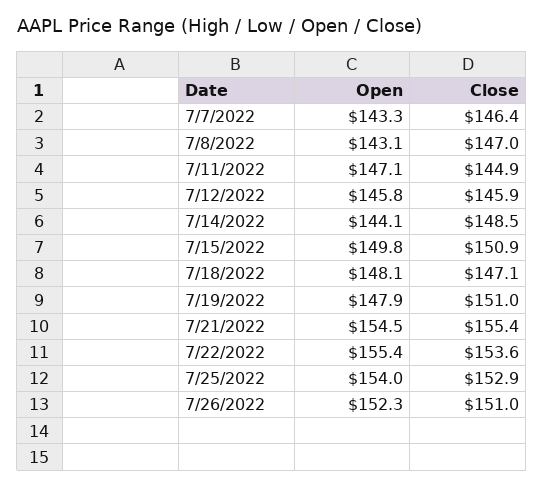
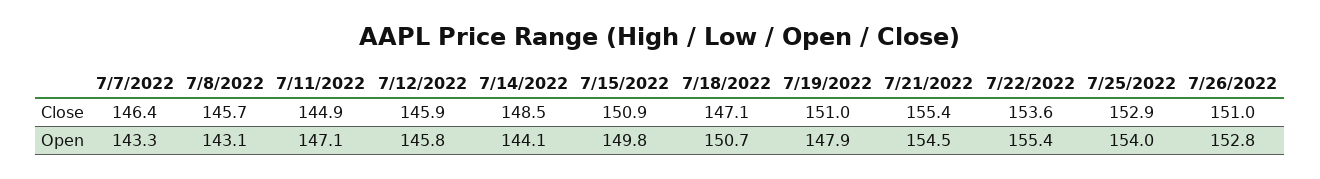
  {
    "Open": {
      "7/7/2022": 143.3,
      "7/8/2022": 143.1,
      "7/11/2022": 147.1,
      "7/12/2022": 145.8,
      "7/14/2022": 144.1,
      "7/15/2022": 149.8,
-     "7/18/2022": 148.1,
+     "7/18/2022": 150.7,
      "7/19/2022": 147.9,
      "7/21/2022": 154.5,
      "7/22/2022": 155.4,
      "7/25/2022": 154,
-     "7/26/2022": 152.3
+     "7/26/2022": 152.8
    },
    "Close": {
      "7/7/2022": 146.4,
-     "7/8/2022": 147,
+     "7/8/2022": 145.7,
      "7/11/2022": 144.9,
      "7/12/2022": 145.9,
      "7/14/2022": 148.5,
      "7/15/2022": 150.9,
      "7/18/2022": 147.1,
      "7/19/2022": 151,
      "7/21/2022": 155.4,
      "7/22/2022": 153.6,
      "7/25/2022": 152.9,
      "7/26/2022": 151
    }
  }

